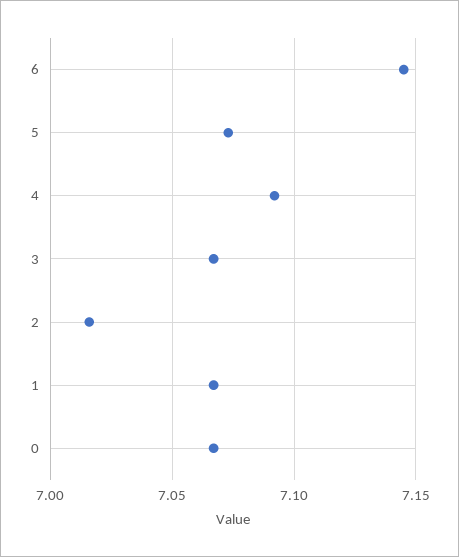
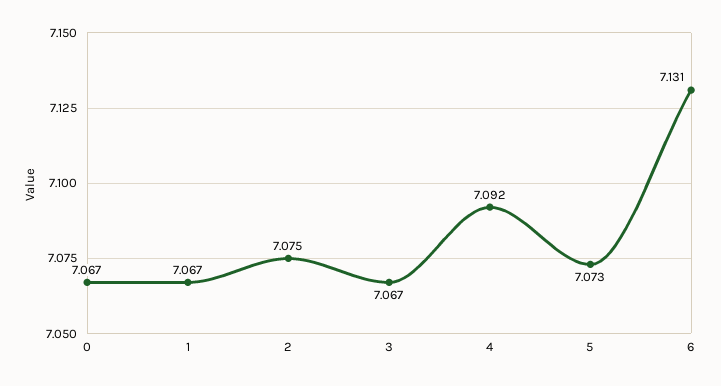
  {
-   "6": 7.145,
+   "6": 7.131,
    "5": 7.073,
    "4": 7.092,
    "3": 7.067,
-   "2": 7.015,
+   "2": 7.075,
    "1": 7.067,
    "0": 7.067
  }

